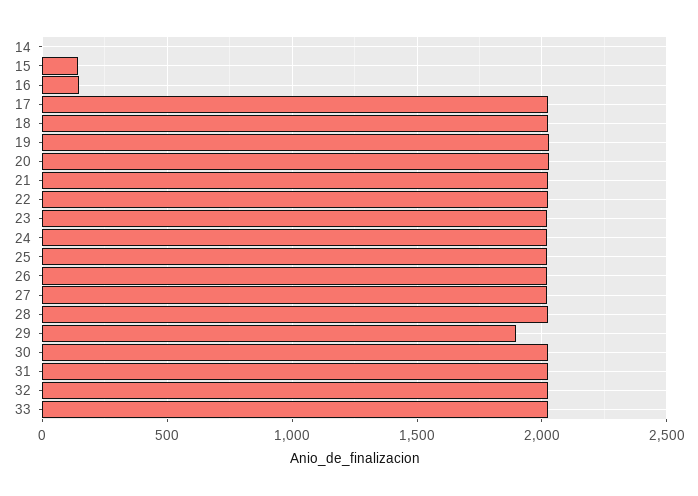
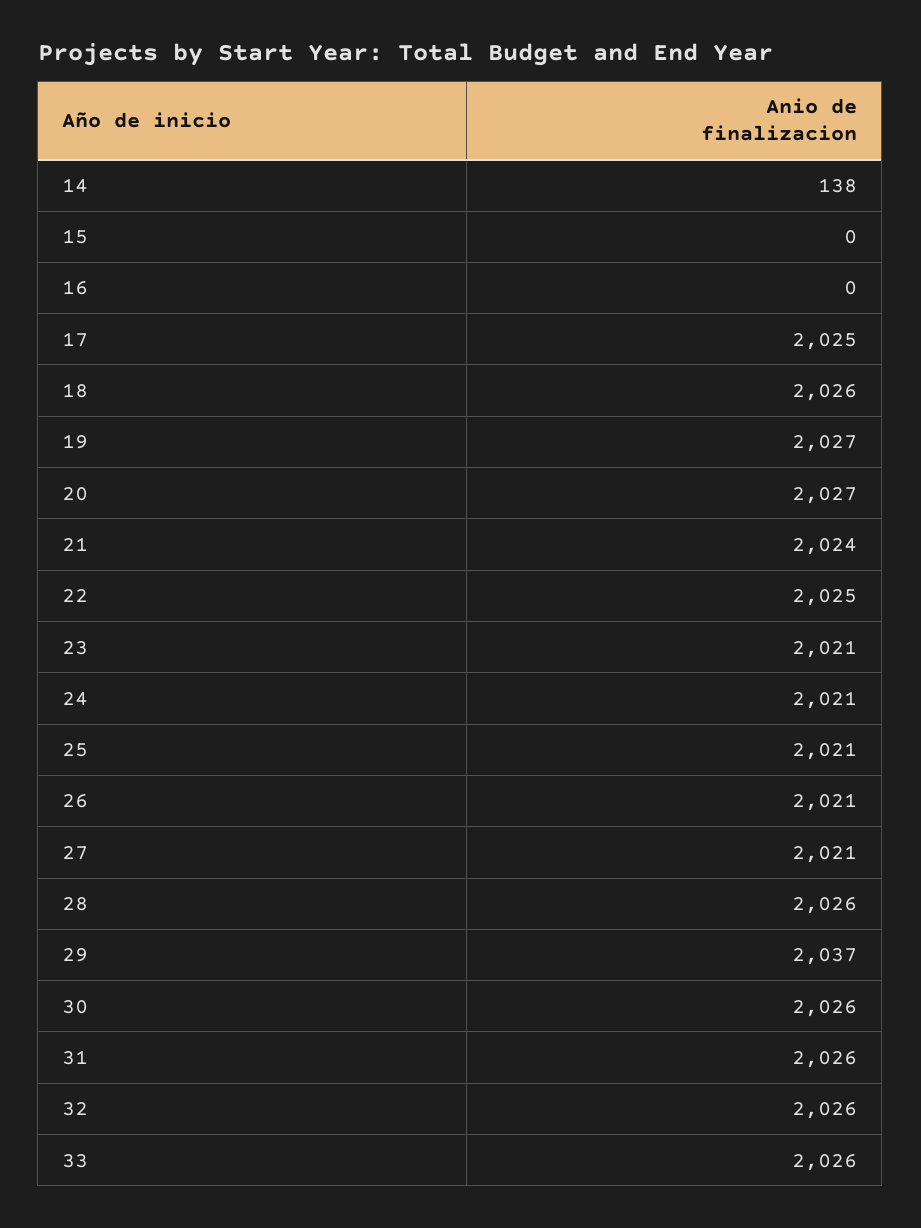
  {
-   "14": 0,
+   "14": 138,
-   "15": 150,
+   "15": 0,
-   "16": 150,
+   "16": 0,
    "17": 2025,
    "18": 2026,
    "19": 2027,
    "20": 2027,
    "21": 2024,
    "22": 2025,
    "23": 2021,
    "24": 2021,
    "25": 2021,
    "26": 2021,
    "27": 2021,
    "28": 2026,
-   "29": 1900,
+   "29": 2037,
    "30": 2026,
    "31": 2026,
    "32": 2026,
    "33": 2026
  }

